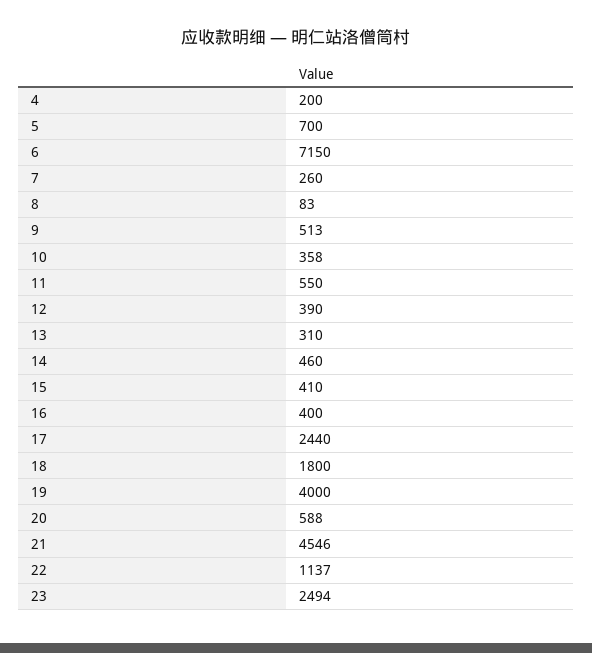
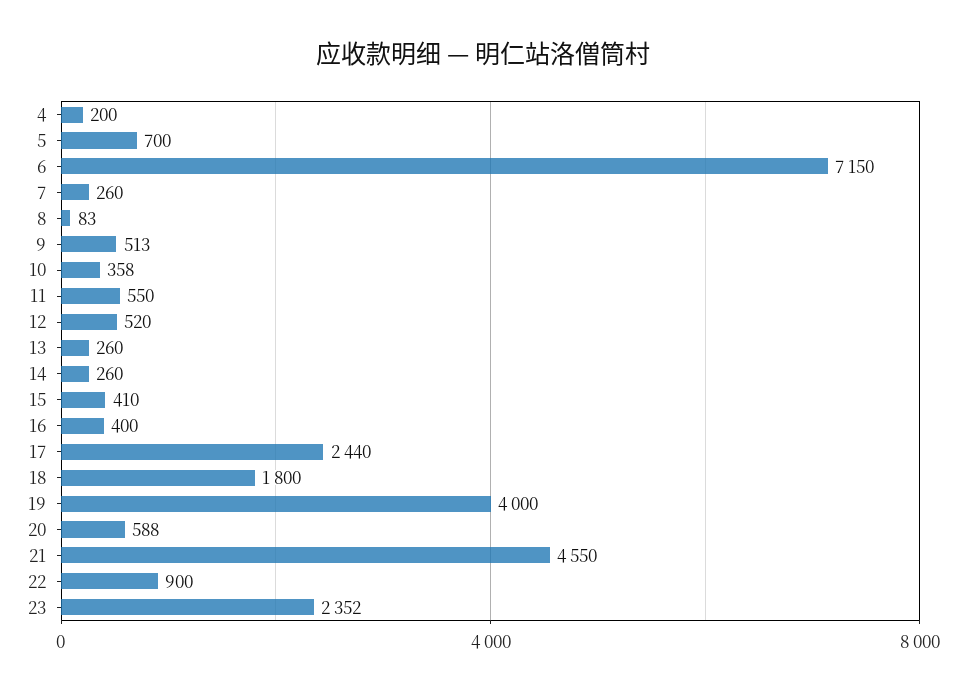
  {
    "4": 200,
    "5": 700,
    "6": 7150,
    "7": 260,
    "8": 83,
    "9": 513,
    "10": 358,
    "11": 550,
-   "12": 390,
+   "12": 520,
-   "13": 310,
+   "13": 260,
-   "14": 460,
+   "14": 260,
    "15": 410,
    "16": 400,
    "17": 2440,
    "18": 1800,
    "19": 4000,
    "20": 588,
-   "21": 4546,
+   "21": 4550,
-   "22": 1137,
+   "22": 900,
-   "23": 2494
+   "23": 2352
  }

